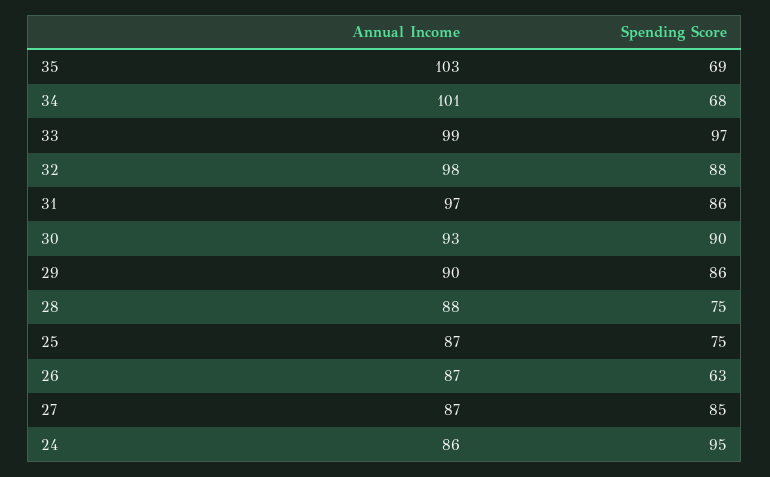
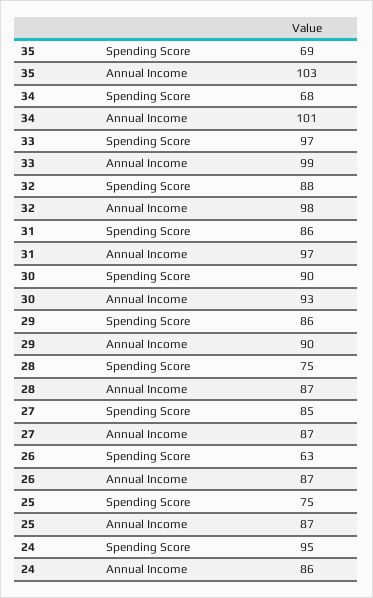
  {
    "Annual Income": {
      "35": 103,
      "34": 101,
      "33": 99,
      "32": 98,
      "31": 97,
      "30": 93,
      "29": 90,
-     "28": 88,
+     "28": 87,
      "25": 87,
      "26": 87,
      "27": 87,
      "24": 86
    },
    "Spending Score": {
      "35": 69,
      "34": 68,
      "33": 97,
      "32": 88,
      "31": 86,
      "30": 90,
      "29": 86,
      "28": 75,
      "25": 75,
      "26": 63,
      "27": 85,
      "24": 95
    }
  }

